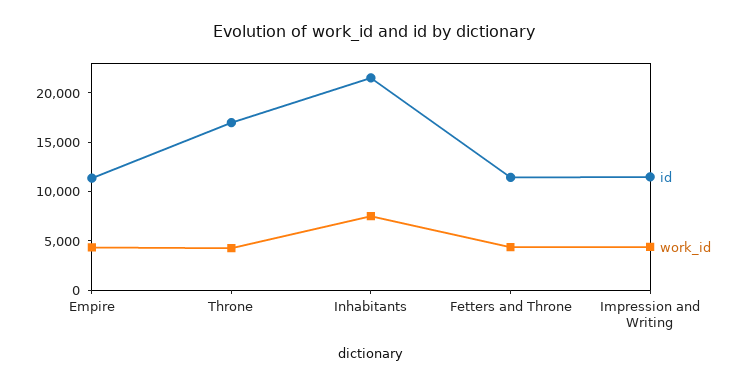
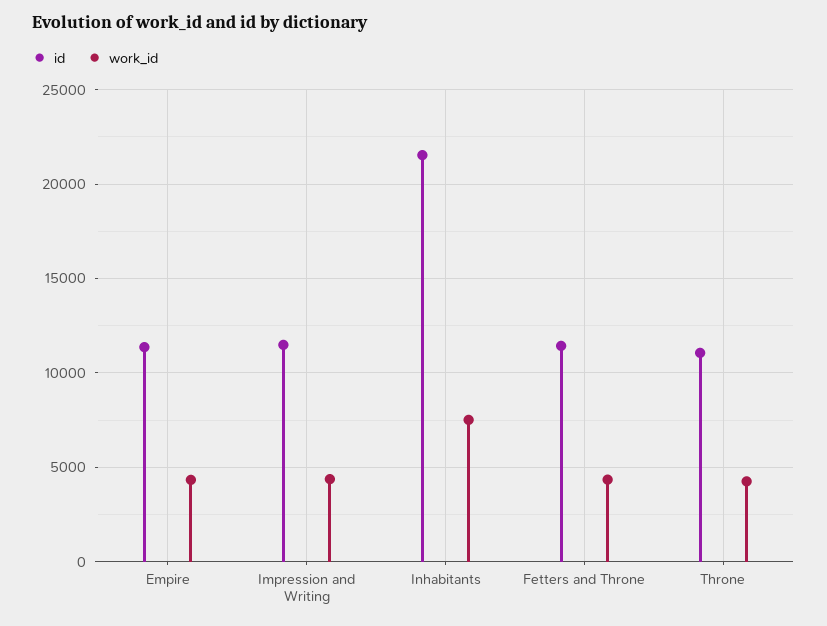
  {
    "id": {
      "Empire": 11500,
-     "Throne": 17000,
+     "Throne": 11000,
      "Inhabitants": 21500,
      "Fetters and Throne": 11500,
      "Impression and Writing": 11500
    },
    "work_id": {
      "Empire": 4500,
      "Throne": 4500,
      "Inhabitants": 7500,
      "Fetters and Throne": 4500,
      "Impression and Writing": 4500
    }
  }

